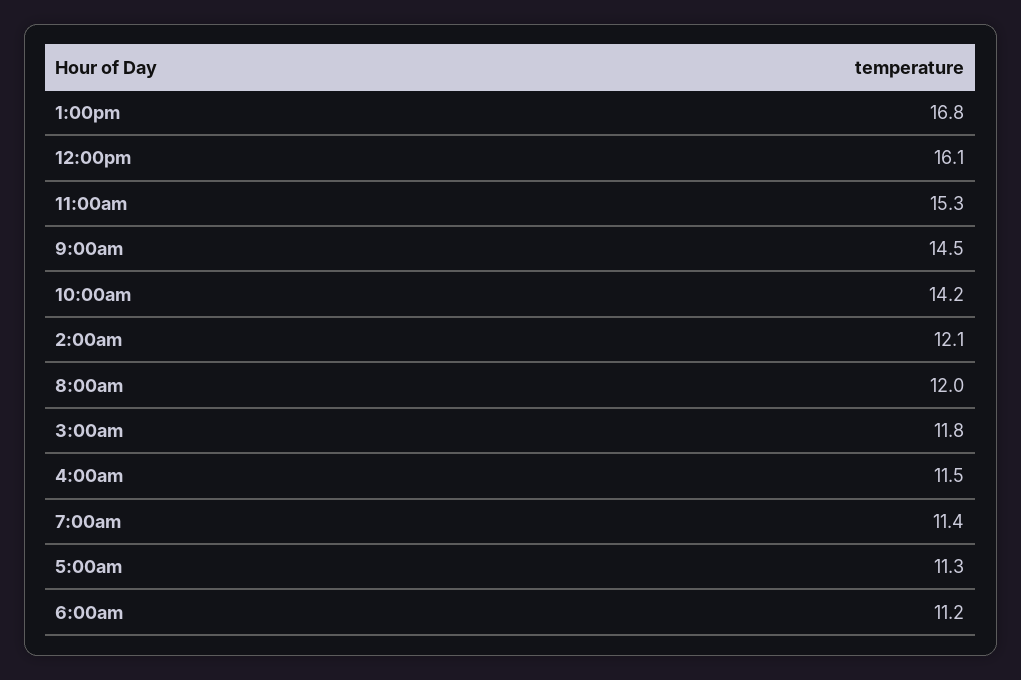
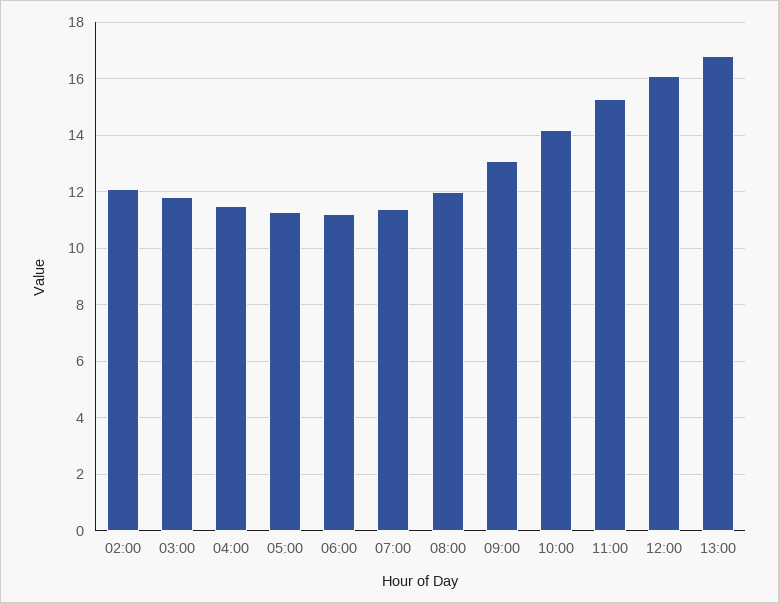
  {
    "1:00pm": 16.8,
    "12:00pm": 16.1,
    "11:00am": 15.3,
-   "9:00am": 14.5,
+   "9:00am": 13,
    "10:00am": 14.2,
    "2:00am": 12.1,
    "8:00am": 12,
    "3:00am": 11.8,
    "4:00am": 11.5,
    "7:00am": 11.4,
    "5:00am": 11.3,
    "6:00am": 11.2
  }

